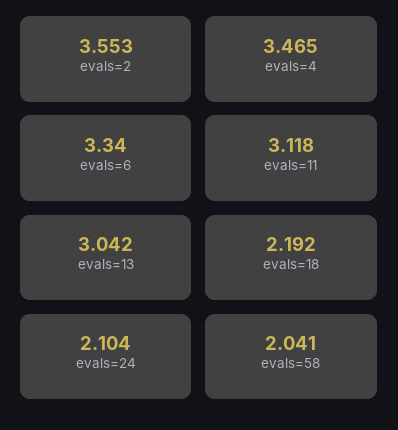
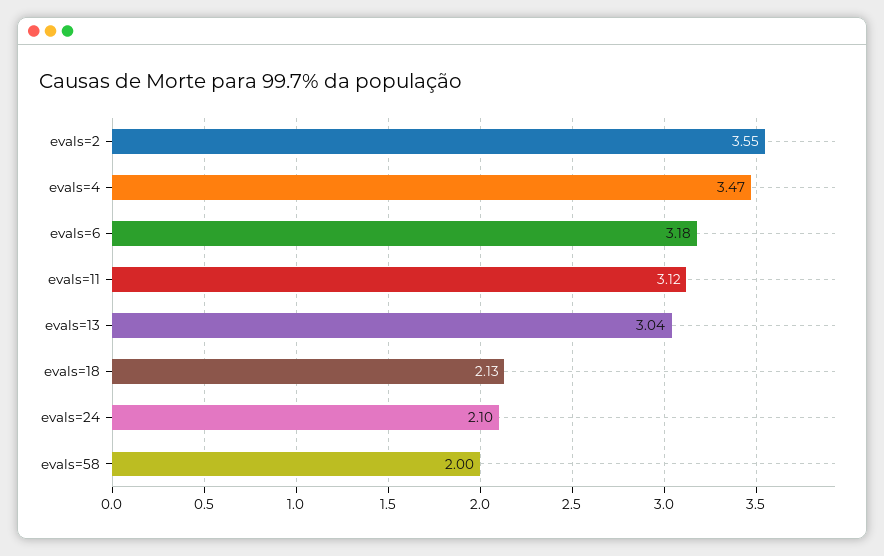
  {
    "evals=2": 3.553,
    "evals=4": 3.465,
-   "evals=6": 3.34,
+   "evals=6": 3.18,
    "evals=11": 3.118,
    "evals=13": 3.042,
-   "evals=18": 2.192,
+   "evals=18": 2.13,
    "evals=24": 2.104,
-   "evals=58": 2.041
+   "evals=58": 2
  }

